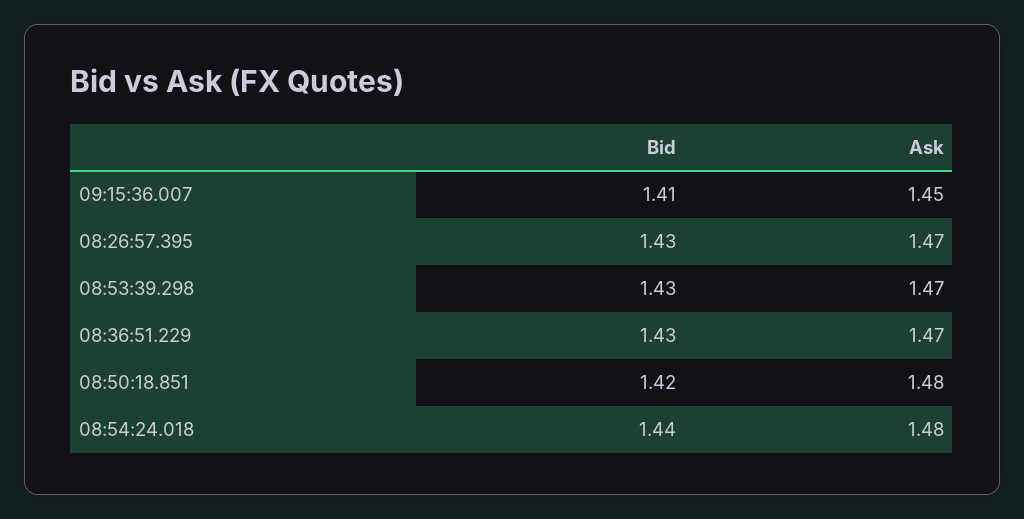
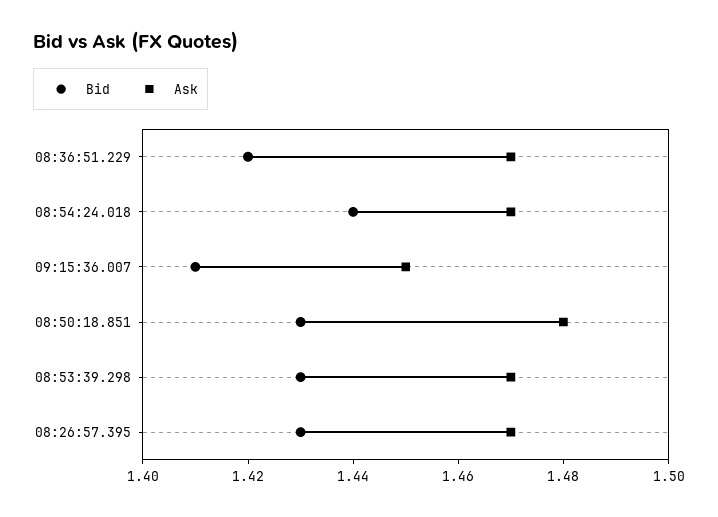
  {
    "Bid": {
      "09:15:36.007": 1.41,
      "08:26:57.395": 1.43,
      "08:53:39.298": 1.43,
-     "08:36:51.229": 1.43,
+     "08:36:51.229": 1.42,
-     "08:50:18.851": 1.42,
+     "08:50:18.851": 1.43,
      "08:54:24.018": 1.44
    },
    "Ask": {
      "09:15:36.007": 1.45,
      "08:26:57.395": 1.47,
      "08:53:39.298": 1.47,
      "08:36:51.229": 1.47,
      "08:50:18.851": 1.48,
-     "08:54:24.018": 1.48
+     "08:54:24.018": 1.47
    }
  }

